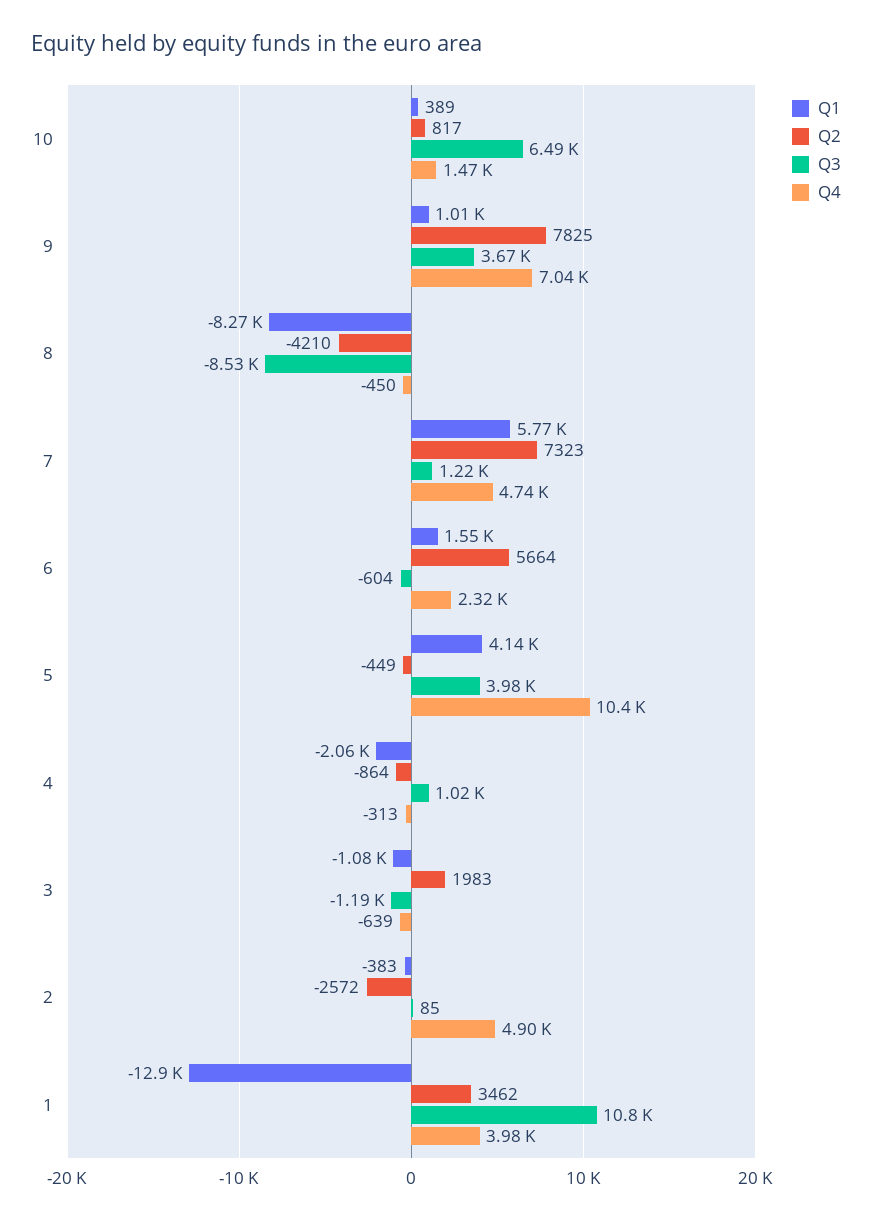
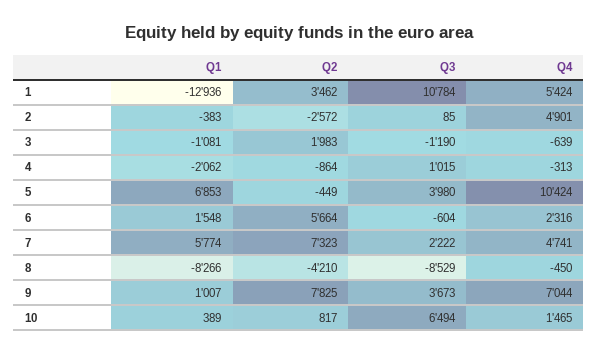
  {
    "Q1": {
      "10": 389,
      "9": 1007,
      "8": -8266,
      "7": 5774,
      "6": 1548,
-     "5": 4140,
+     "5": 6853,
      "4": -2062,
      "3": -1081,
      "2": -383,
      "1": -12936
    },
    "Q2": {
      "10": 817,
      "9": 7825,
      "8": -4210,
      "7": 7323,
      "6": 5664,
      "5": -449,
      "4": -864,
      "3": 1983,
      "2": -2572,
      "1": 3462
    },
    "Q3": {
      "10": 6494,
      "9": 3673,
      "8": -8529,
-     "7": 1220,
+     "7": 2222,
      "6": -604,
      "5": 3980,
      "4": 1015,
      "3": -1190,
      "2": 85,
      "1": 10784
    },
    "Q4": {
      "10": 1465,
      "9": 7044,
      "8": -450,
      "7": 4741,
      "6": 2316,
      "5": 10424,
      "4": -313,
      "3": -639,
      "2": 4901,
-     "1": 3980
+     "1": 5424
    }
  }

